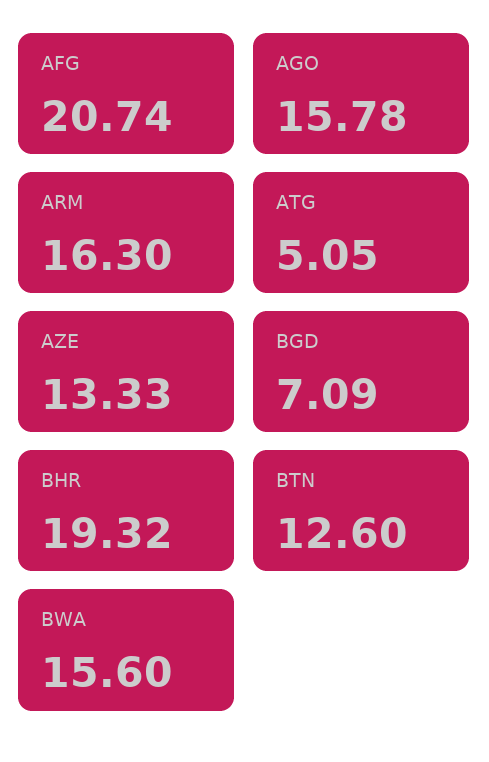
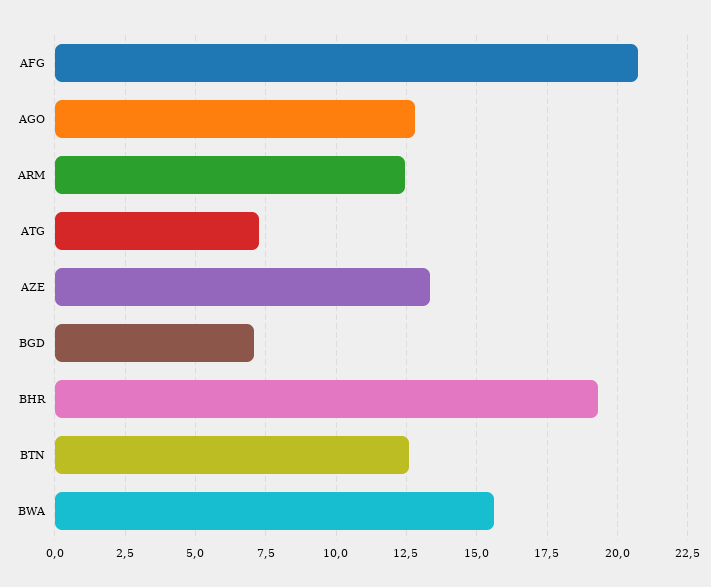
  {
    "AFG": 20.74,
-   "AGO": 15.78,
+   "AGO": 12.75,
-   "ARM": 16.3,
+   "ARM": 12.5,
-   "ATG": 5.05,
+   "ATG": 7.25,
    "AZE": 13.33,
    "BGD": 7.09,
    "BHR": 19.32,
    "BTN": 12.6,
    "BWA": 15.6
  }

